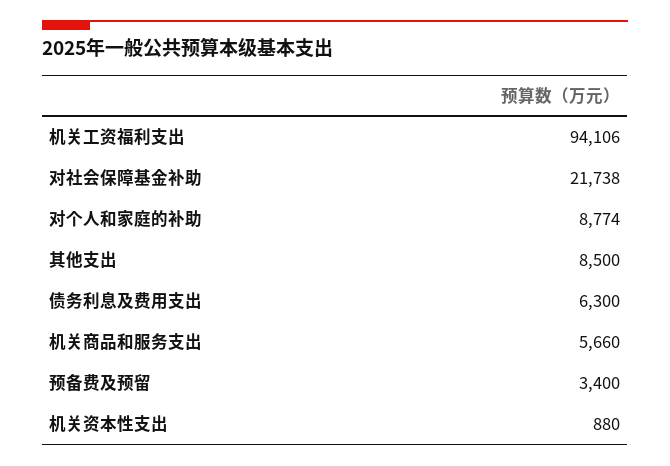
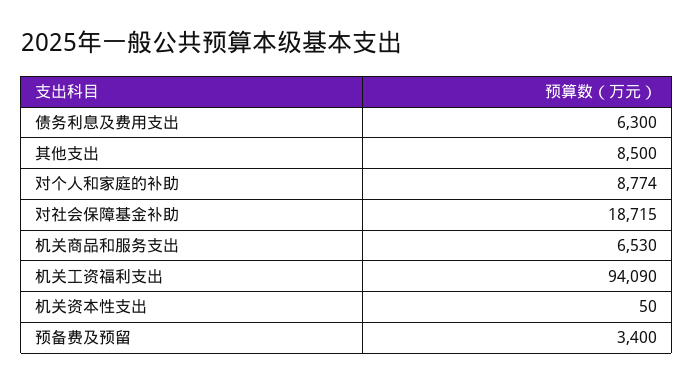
  {
-   "机关工资福利支出": 94106,
+   "机关工资福利支出": 94090,
-   "对社会保障基金补助": 21738,
+   "对社会保障基金补助": 18715,
    "对个人和家庭的补助": 8774,
    "其他支出": 8500,
    "债务利息及费用支出": 6300,
-   "机关商品和服务支出": 5660,
+   "机关商品和服务支出": 6530,
    "预备费及预留": 3400,
-   "机关资本性支出": 880
+   "机关资本性支出": 50
  }

